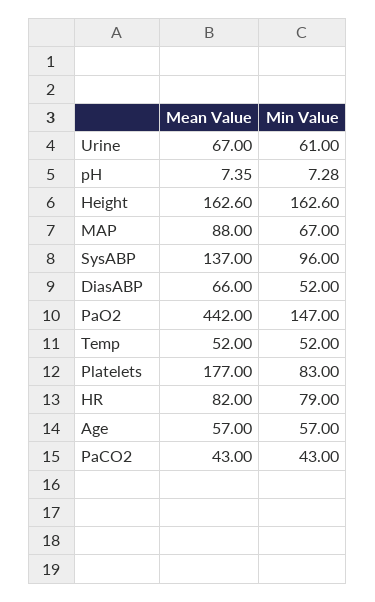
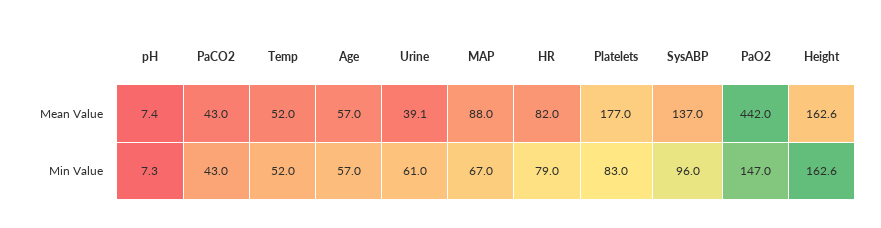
  {
    "Mean Value": {
-     "Urine": 67,
+     "Urine": 39.1,
      "pH": 7.35,
      "Height": 162.6,
      "MAP": 88,
      "SysABP": 137,
-     "DiasABP": 66,
      "PaO2": 442,
      "Temp": 52,
      "Platelets": 177,
      "HR": 82,
      "Age": 57,
      "PaCO2": 43
    },
    "Min Value": {
      "Urine": 61,
      "pH": 7.28,
      "Height": 162.6,
      "MAP": 67,
      "SysABP": 96,
-     "DiasABP": 52,
      "PaO2": 147,
      "Temp": 52,
      "Platelets": 83,
      "HR": 79,
      "Age": 57,
      "PaCO2": 43
    }
  }

